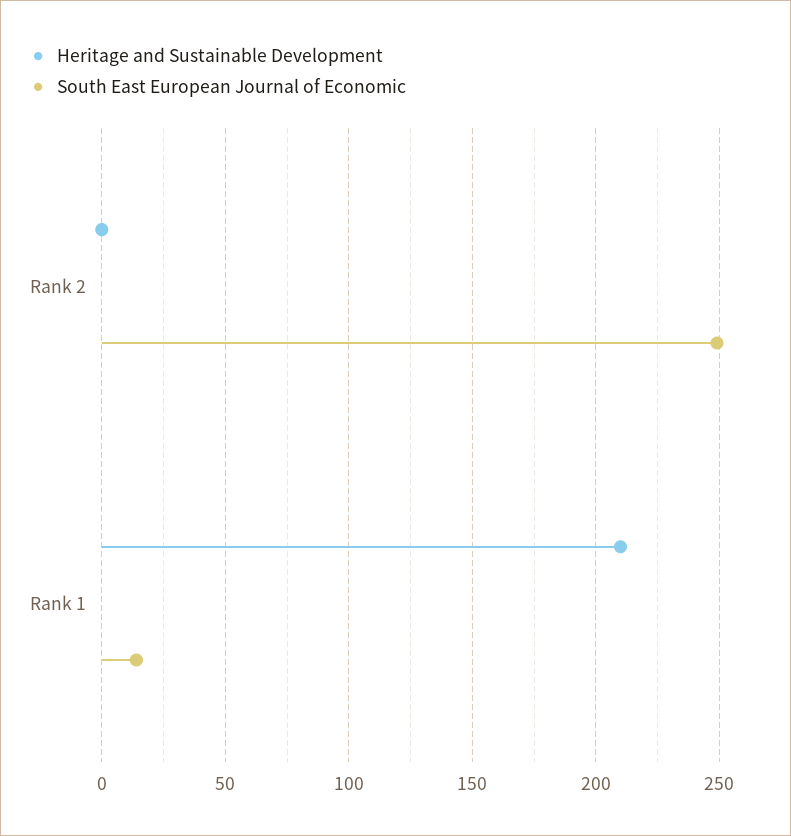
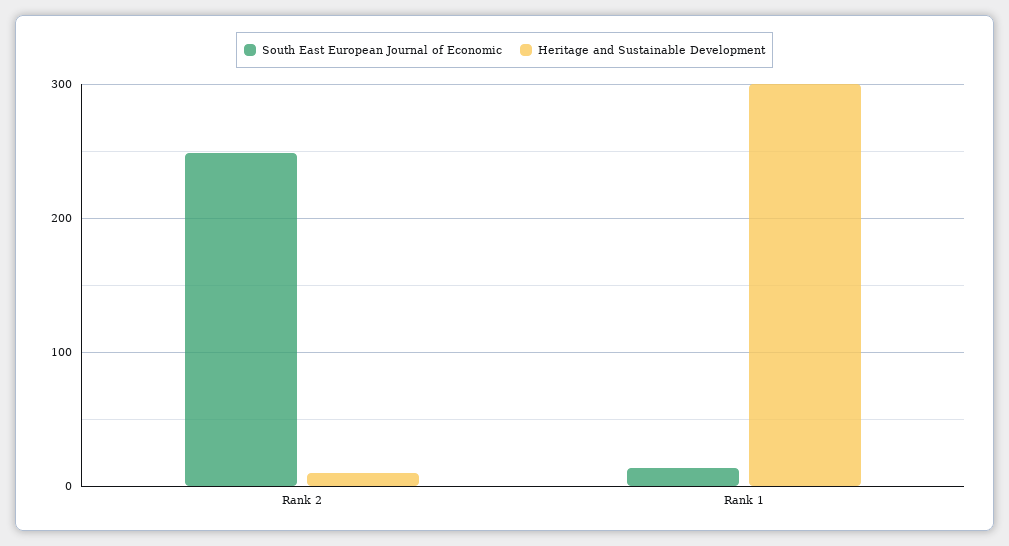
  {
    "Heritage and Sustainable Development": {
-     "Rank 2": 0,
+     "Rank 2": 10,
-     "Rank 1": 210
+     "Rank 1": 300
    },
    "South East European Journal of Economic": {
      "Rank 2": 250,
      "Rank 1": 15
    }
  }

